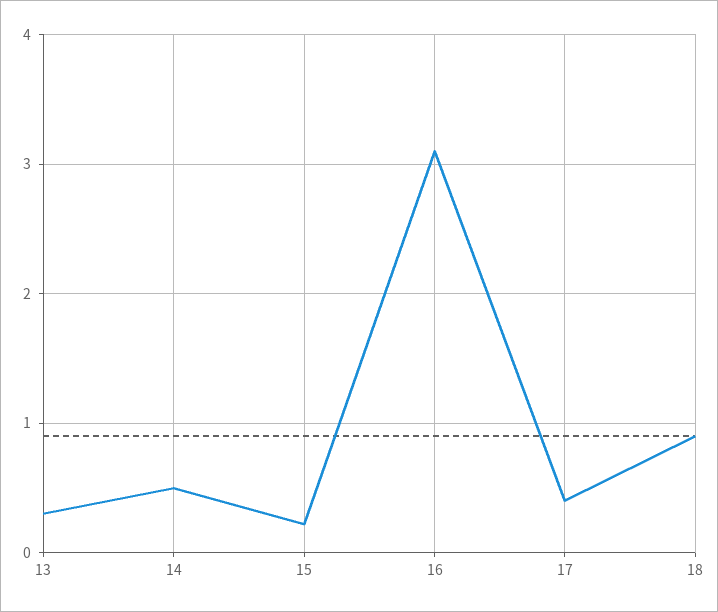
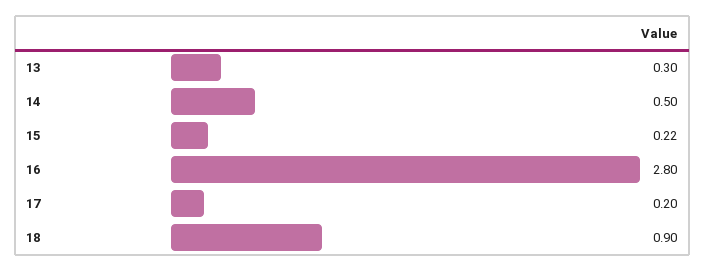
  {
    "13": 0.3,
    "14": 0.5,
    "15": 0.22,
-   "16": 3.1,
+   "16": 2.8,
-   "17": 0.4,
+   "17": 0.2,
    "18": 0.9
  }

